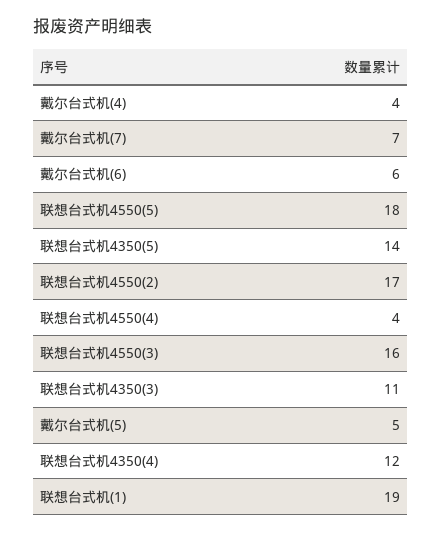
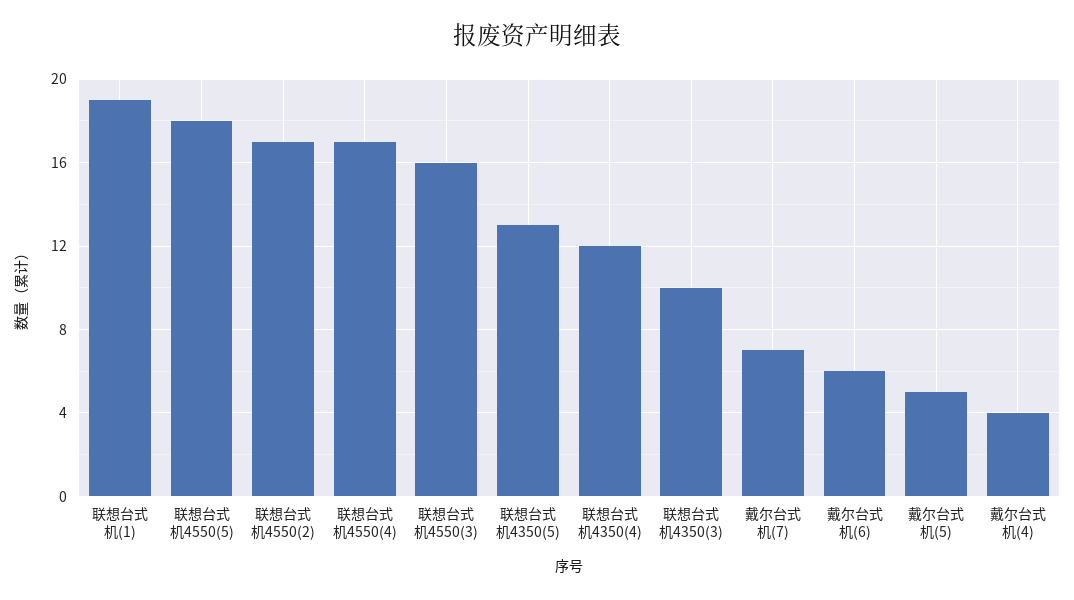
  {
    "戴尔台式机(4)": 4,
    "戴尔台式机(7)": 7,
    "戴尔台式机(6)": 6,
    "联想台式机4550(5)": 18,
-   "联想台式机4350(5)": 14,
+   "联想台式机4350(5)": 13,
    "联想台式机4550(2)": 17,
-   "联想台式机4550(4)": 4,
+   "联想台式机4550(4)": 17,
    "联想台式机4550(3)": 16,
-   "联想台式机4350(3)": 11,
+   "联想台式机4350(3)": 10,
    "戴尔台式机(5)": 5,
    "联想台式机4350(4)": 12,
    "联想台式机(1)": 19
  }

